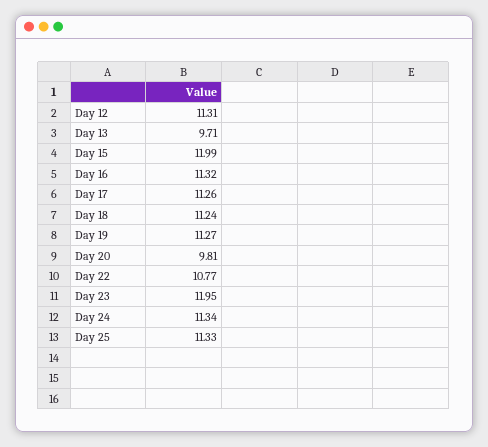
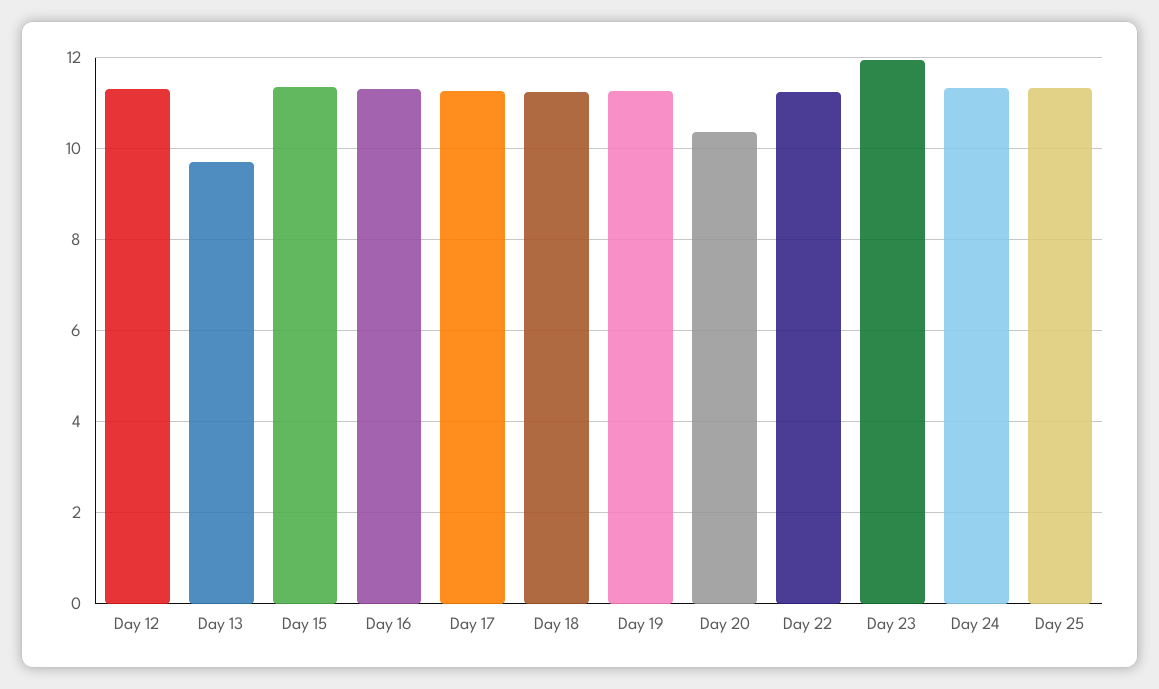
  {
    "Day 12": 11.31,
    "Day 13": 9.71,
-   "Day 15": 11.99,
+   "Day 15": 11.4,
    "Day 16": 11.32,
    "Day 17": 11.26,
    "Day 18": 11.24,
    "Day 19": 11.27,
-   "Day 20": 9.81,
+   "Day 20": 10.4,
-   "Day 22": 10.77,
+   "Day 22": 11.2,
    "Day 23": 11.95,
    "Day 24": 11.34,
    "Day 25": 11.33
  }

